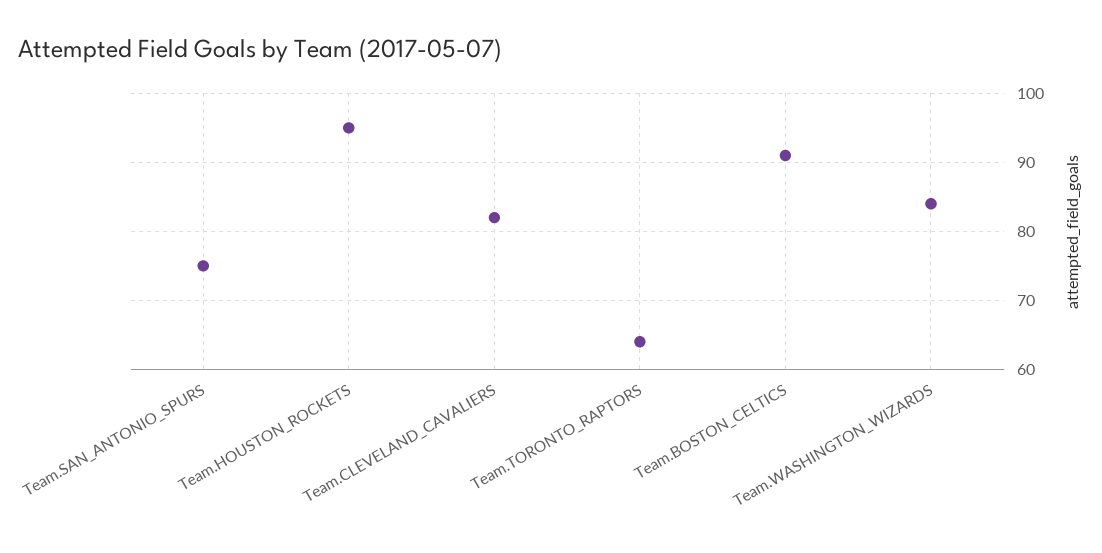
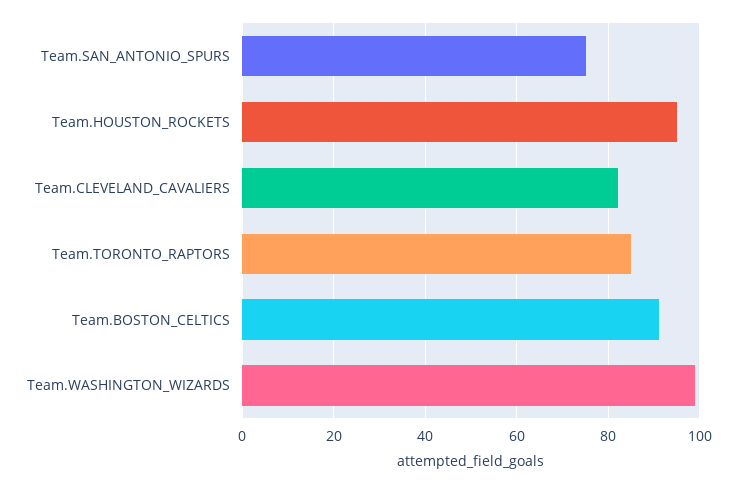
  {
    "Team.SAN_ANTONIO_SPURS": 75,
    "Team.HOUSTON_ROCKETS": 95,
    "Team.CLEVELAND_CAVALIERS": 82,
-   "Team.TORONTO_RAPTORS": 64,
+   "Team.TORONTO_RAPTORS": 85,
    "Team.BOSTON_CELTICS": 91,
-   "Team.WASHINGTON_WIZARDS": 84
+   "Team.WASHINGTON_WIZARDS": 100
  }

